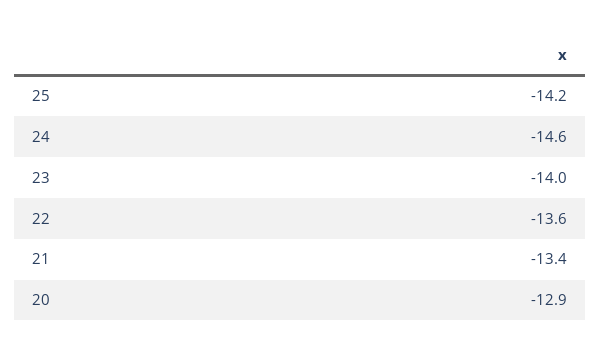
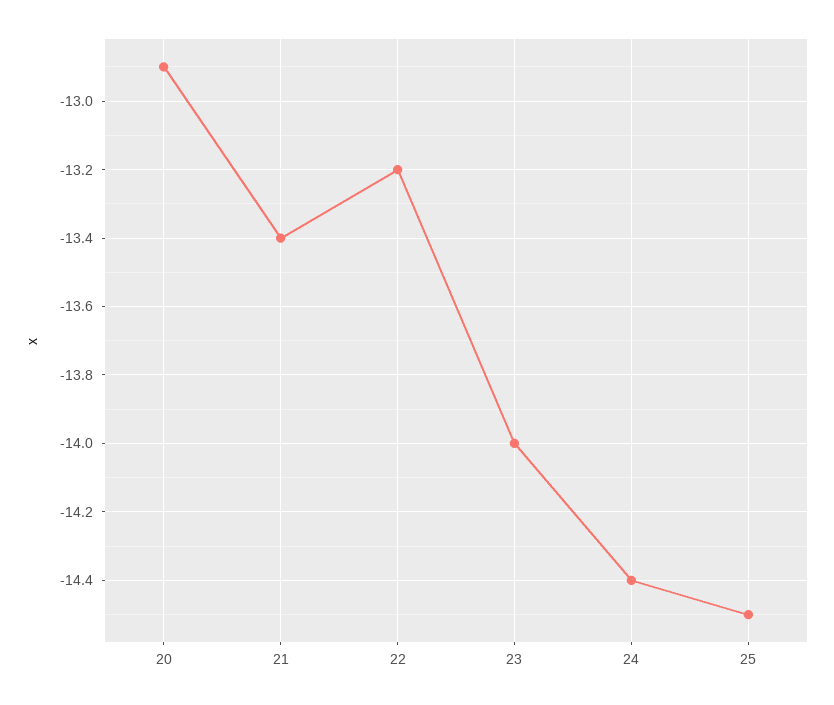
  {
-   "25": -14.2,
+   "25": -14.5,
-   "24": -14.6,
+   "24": -14.4,
    "23": -14,
-   "22": -13.6,
+   "22": -13.2,
    "21": -13.4,
    "20": -12.9
  }

